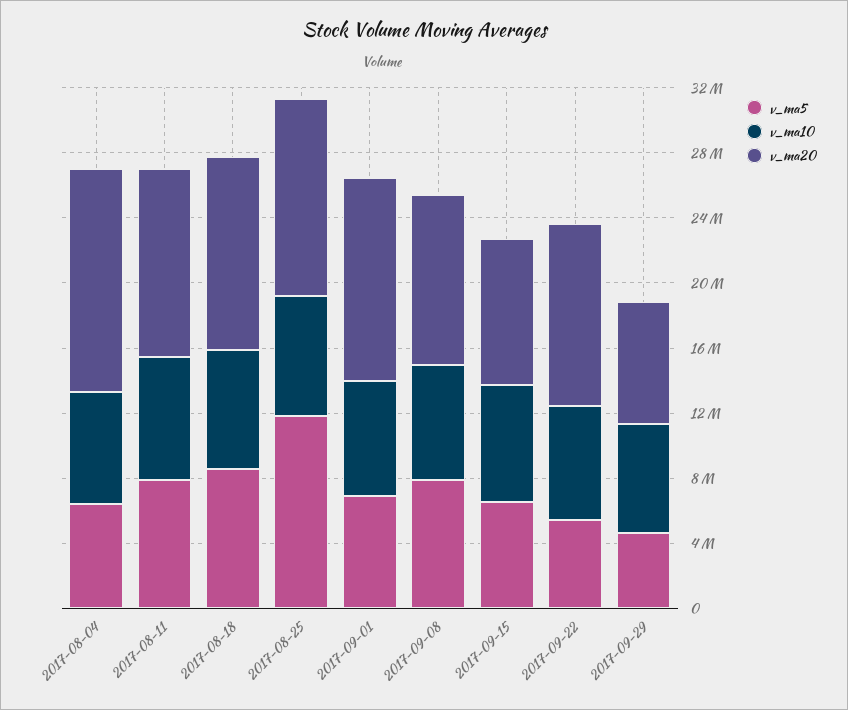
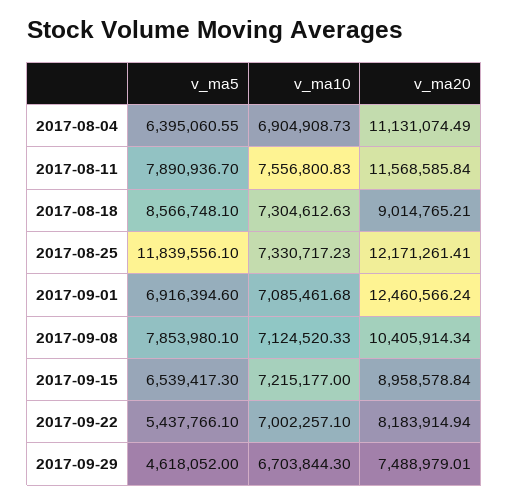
  {
    "v_ma5": {
      "2017-08-04": 6395060.55,
      "2017-08-11": 7890936.7,
      "2017-08-18": 8566748.1,
      "2017-08-25": 11839556.1,
      "2017-09-01": 6916394.6,
      "2017-09-08": 7853980.1,
      "2017-09-15": 6539417.3,
      "2017-09-22": 5437766.1,
      "2017-09-29": 4618052
    },
    "v_ma10": {
      "2017-08-04": 6904908.73,
      "2017-08-11": 7556800.83,
      "2017-08-18": 7304612.63,
      "2017-08-25": 7330717.23,
      "2017-09-01": 7085461.68,
      "2017-09-08": 7124520.33,
      "2017-09-15": 7215177,
      "2017-09-22": 7002257.1,
      "2017-09-29": 6703844.3
    },
    "v_ma20": {
-     "2017-08-04": 14000000,
+     "2017-08-04": 11131074.49,
      "2017-08-11": 11568585.84,
-     "2017-08-18": 12000000,
+     "2017-08-18": 9014765.21,
      "2017-08-25": 12171261.41,
      "2017-09-01": 12460566.24,
      "2017-09-08": 10405914.34,
      "2017-09-15": 8958578.84,
-     "2017-09-22": 11000000,
+     "2017-09-22": 8183914.94,
      "2017-09-29": 7488979.01
    }
  }

